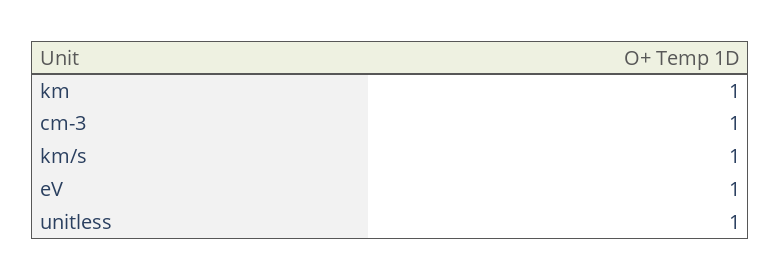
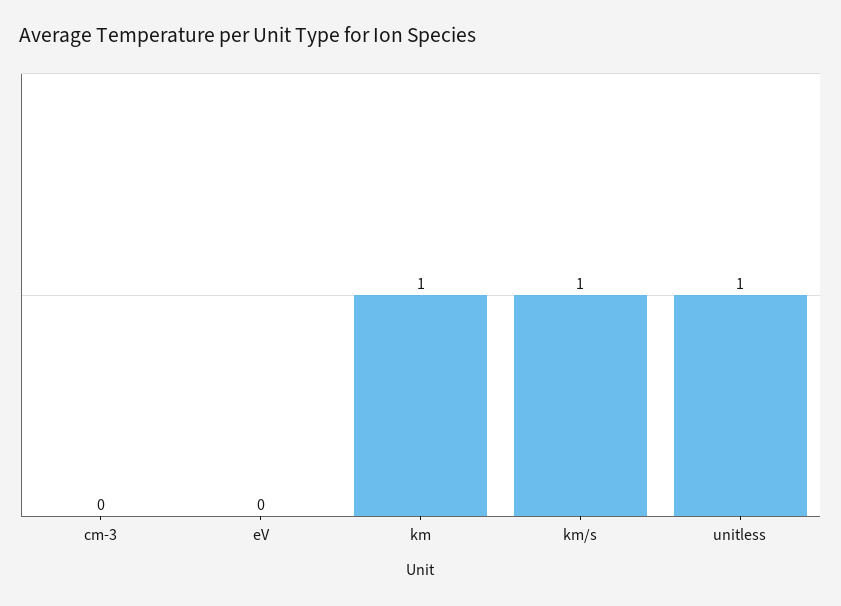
  {
    "km": 1,
-   "cm-3": 1,
+   "cm-3": 0,
    "km/s": 1,
-   "eV": 1,
+   "eV": 0,
    "unitless": 1
  }

